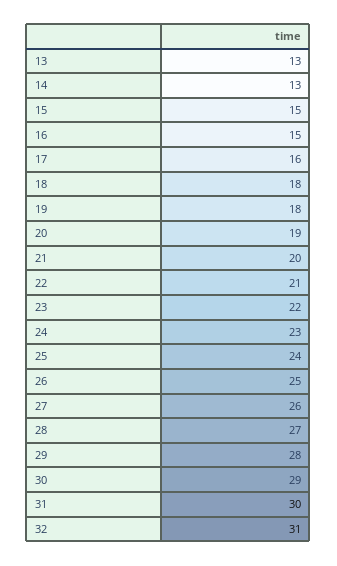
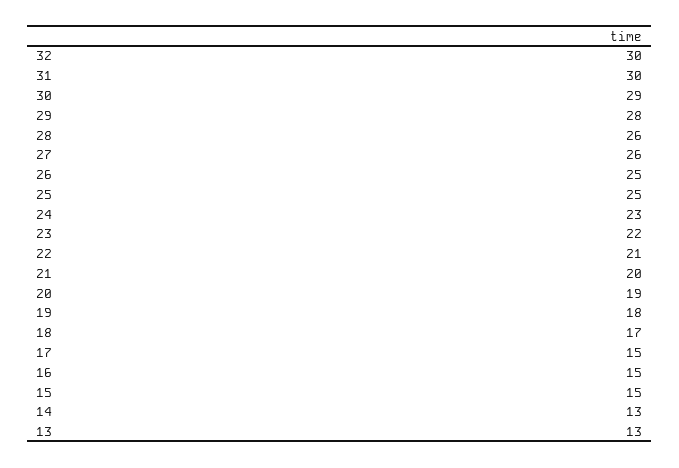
  {
    "13": 13,
    "14": 13,
    "15": 15,
    "16": 15,
-   "17": 16,
+   "17": 15,
-   "18": 18,
+   "18": 17,
    "19": 18,
    "20": 19,
    "21": 20,
    "22": 21,
    "23": 22,
    "24": 23,
-   "25": 24,
+   "25": 25,
    "26": 25,
    "27": 26,
-   "28": 27,
+   "28": 26,
    "29": 28,
    "30": 29,
    "31": 30,
-   "32": 31
+   "32": 30
  }

